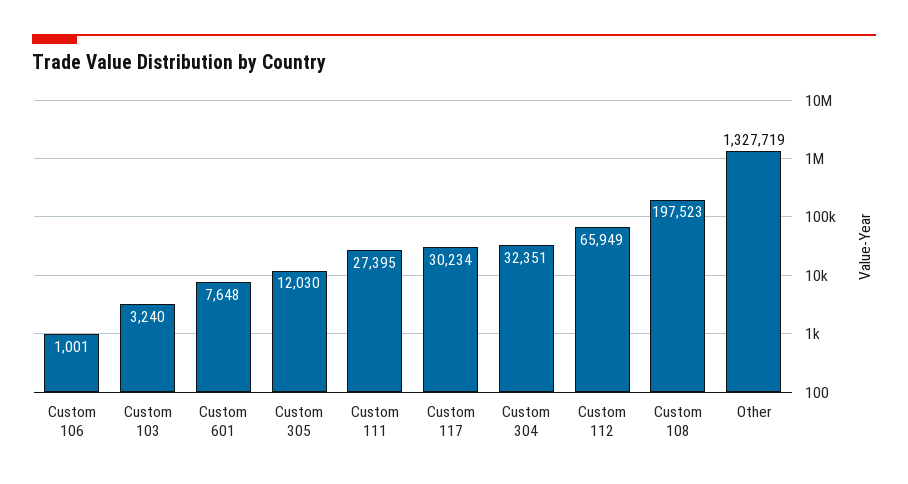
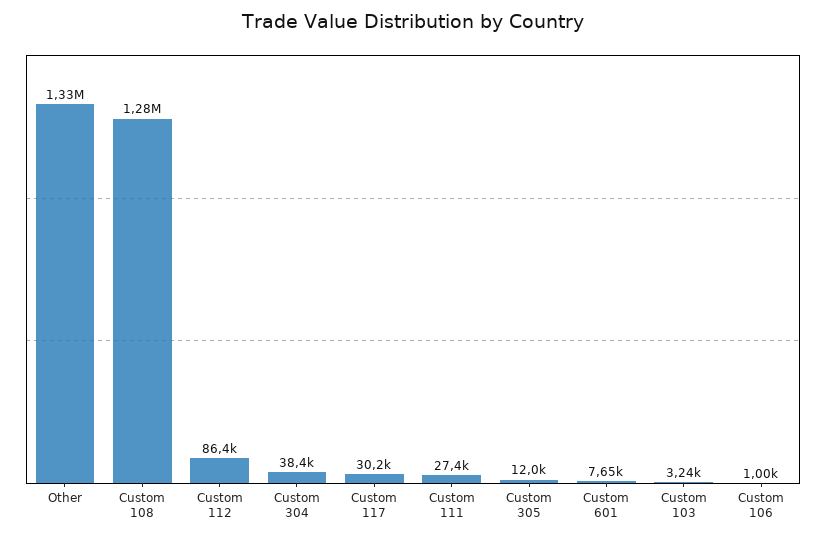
  {
    "Custom 106": 1001,
    "Custom 103": 3240,
    "Custom 601": 7648,
    "Custom 305": 12030,
    "Custom 111": 27395,
    "Custom 117": 30234,
-   "Custom 304": 32351,
+   "Custom 304": 38400,
-   "Custom 112": 65949,
+   "Custom 112": 86400,
-   "Custom 108": 197523,
+   "Custom 108": 1280000,
    "Other": 1327719
  }

